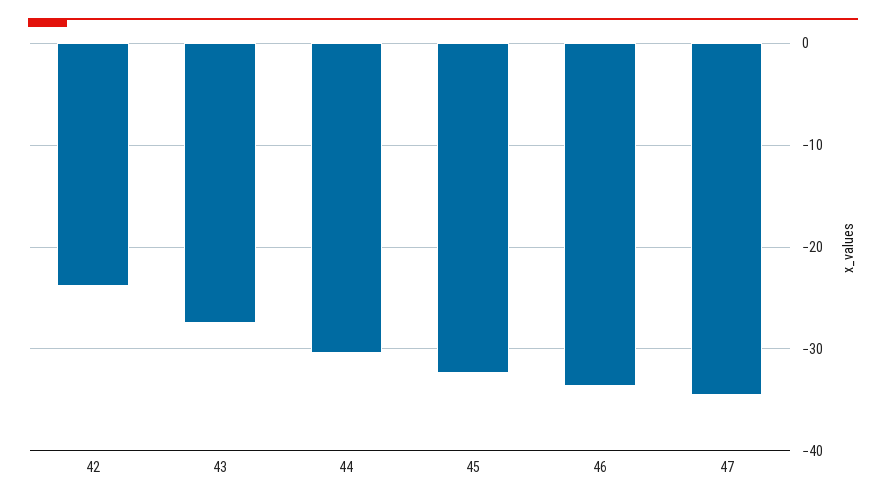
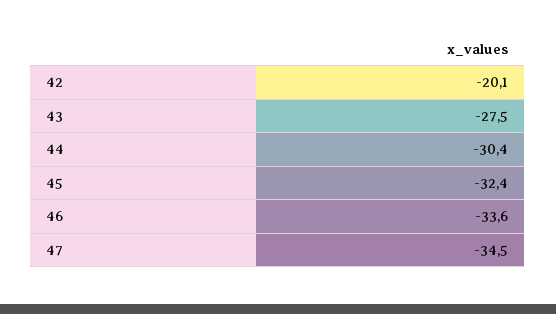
  {
-   "42": -24,
+   "42": -20.1,
    "43": -27.5,
    "44": -30.4,
    "45": -32.4,
    "46": -33.6,
    "47": -34.5
  }

